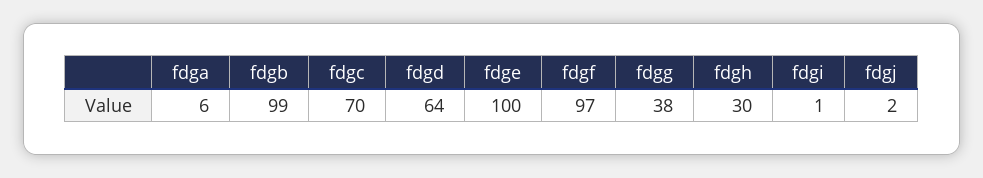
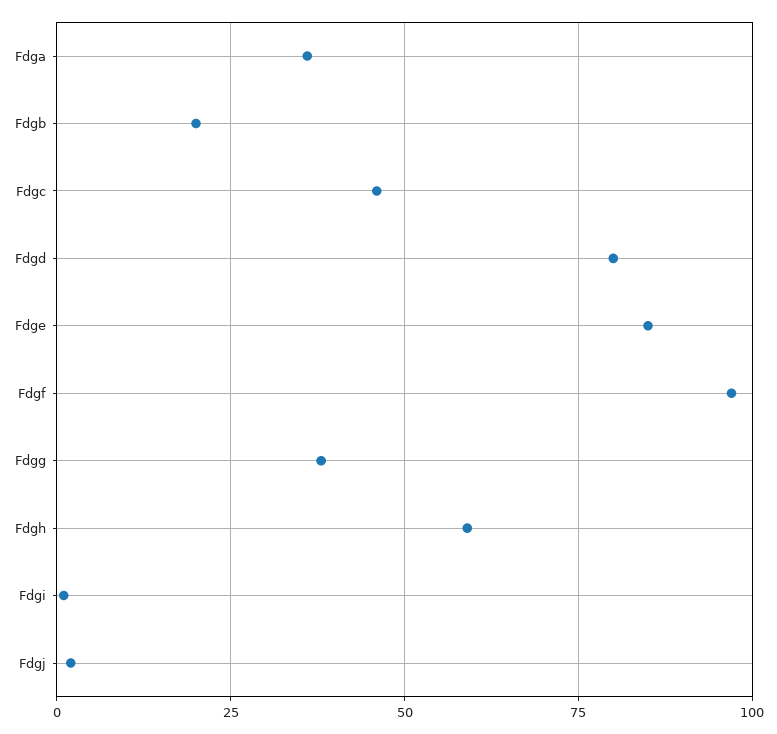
  {
-   "fdga": 6,
+   "fdga": 35,
-   "fdgb": 99,
+   "fdgb": 20,
-   "fdgc": 70,
+   "fdgc": 45,
-   "fdgd": 64,
+   "fdgd": 80,
-   "fdge": 100,
+   "fdge": 85,
    "fdgf": 97,
    "fdgg": 38,
-   "fdgh": 30,
+   "fdgh": 60,
    "fdgi": 1,
    "fdgj": 2
  }

